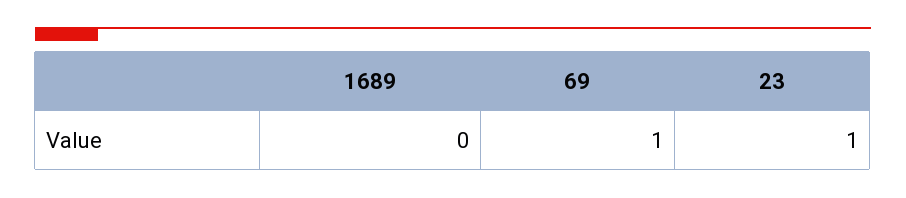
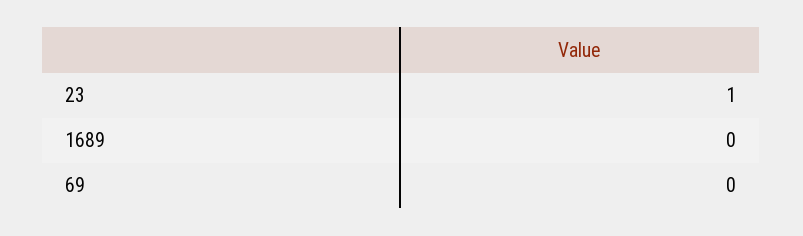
  {
    "1689": 0,
-   "69": 1,
+   "69": 0,
    "23": 1
  }

